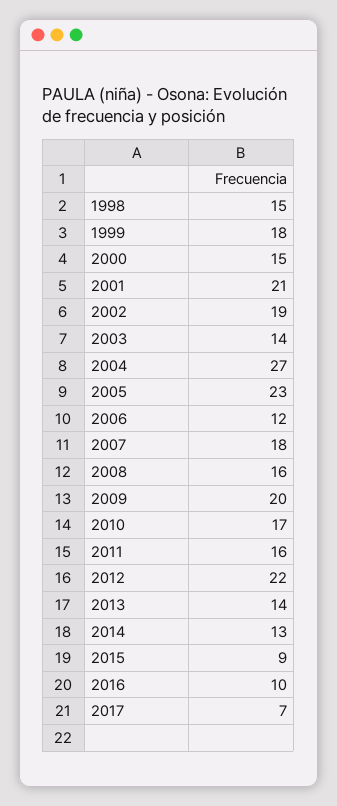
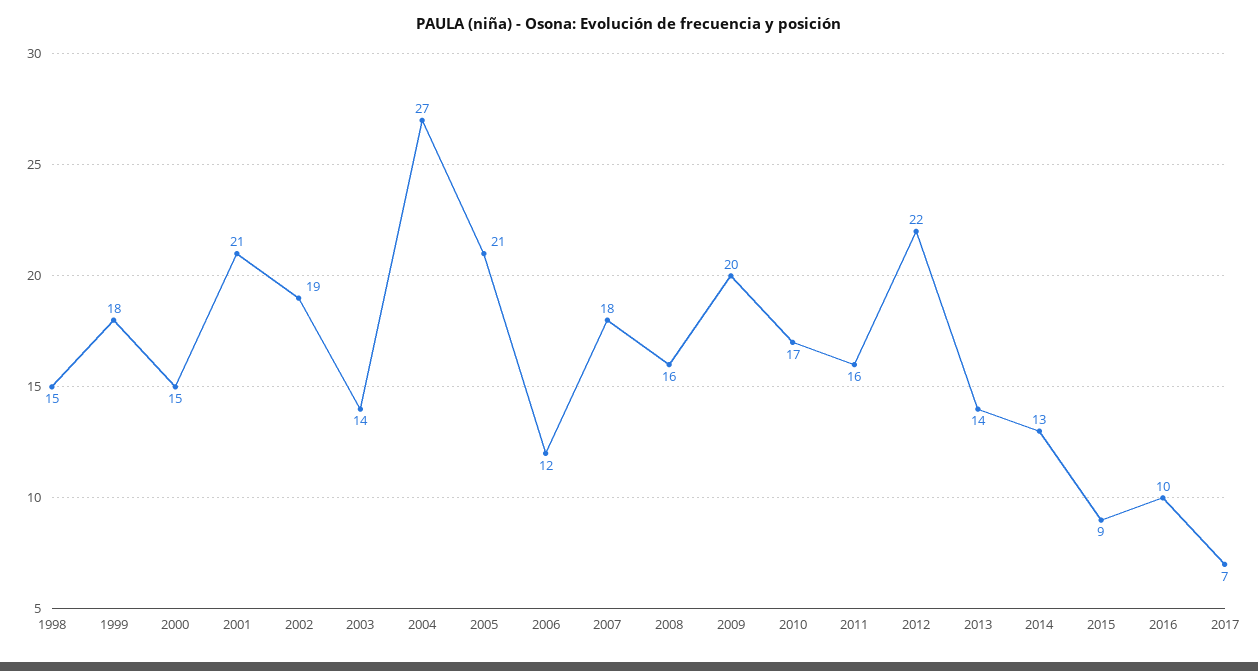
  {
    "1998": 15,
    "1999": 18,
    "2000": 15,
    "2001": 21,
    "2002": 19,
    "2003": 14,
    "2004": 27,
-   "2005": 23,
+   "2005": 21,
    "2006": 12,
    "2007": 18,
    "2008": 16,
    "2009": 20,
    "2010": 17,
    "2011": 16,
    "2012": 22,
    "2013": 14,
    "2014": 13,
    "2015": 9,
    "2016": 10,
    "2017": 7
  }

